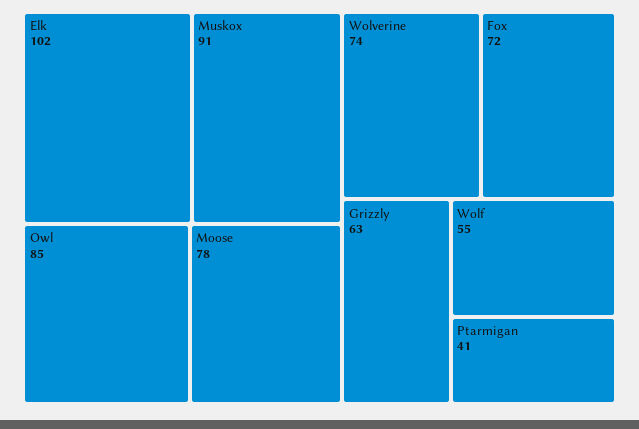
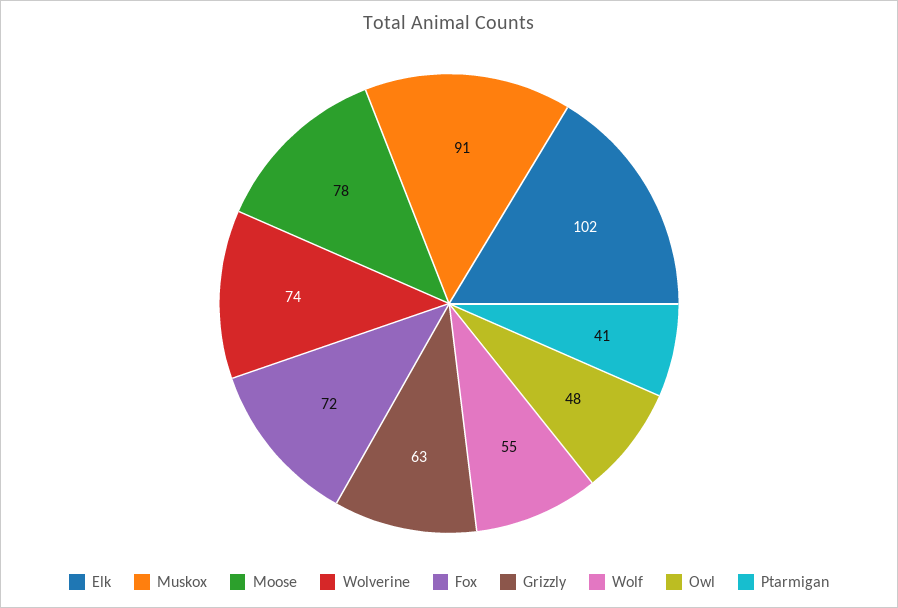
  {
    "Elk": 102,
    "Muskox": 91,
-   "Owl": 85,
+   "Owl": 48,
    "Moose": 78,
    "Wolverine": 74,
    "Fox": 72,
    "Grizzly": 63,
    "Wolf": 55,
    "Ptarmigan": 41
  }

